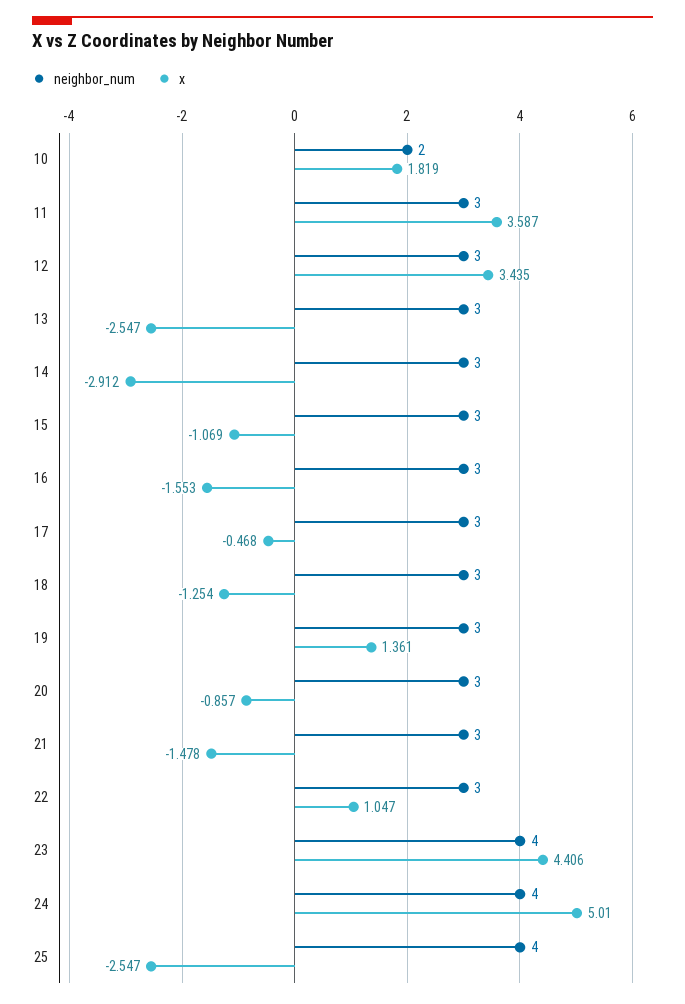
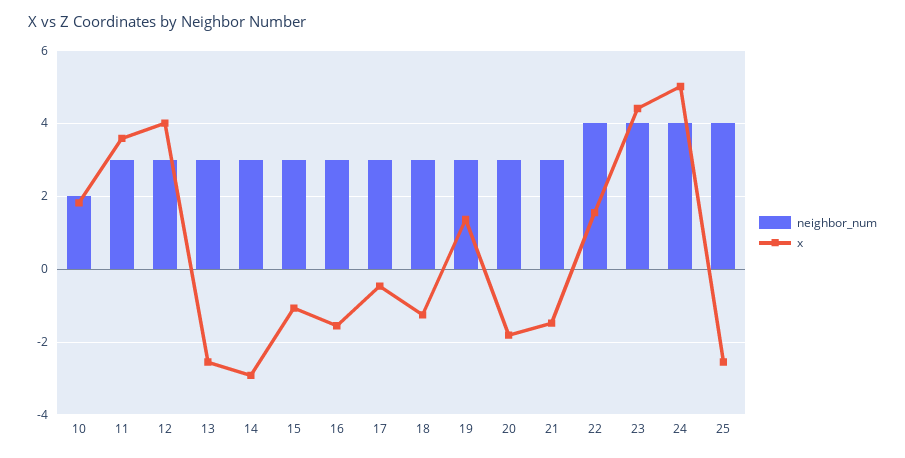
  {
    "neighbor_num": {
      "10": 2,
      "11": 3,
      "12": 3,
      "13": 3,
      "14": 3,
      "15": 3,
      "16": 3,
      "17": 3,
      "18": 3,
      "19": 3,
      "20": 3,
      "21": 3,
-     "22": 3,
+     "22": 4,
      "23": 4,
      "24": 4,
      "25": 4
    },
    "x": {
      "10": 1.819,
      "11": 3.587,
-     "12": 3.435,
+     "12": 4,
      "13": -2.547,
      "14": -2.912,
      "15": -1.069,
      "16": -1.553,
      "17": -0.468,
      "18": -1.254,
      "19": 1.361,
-     "20": -0.857,
+     "20": -1.8,
      "21": -1.478,
-     "22": 1.047,
+     "22": 1.6,
      "23": 4.406,
      "24": 5.01,
      "25": -2.547
    }
  }

